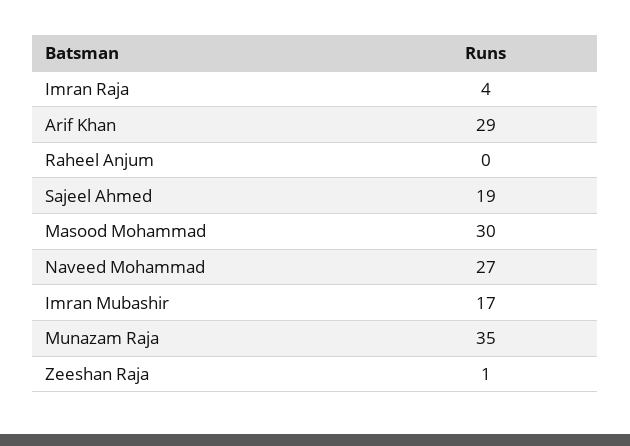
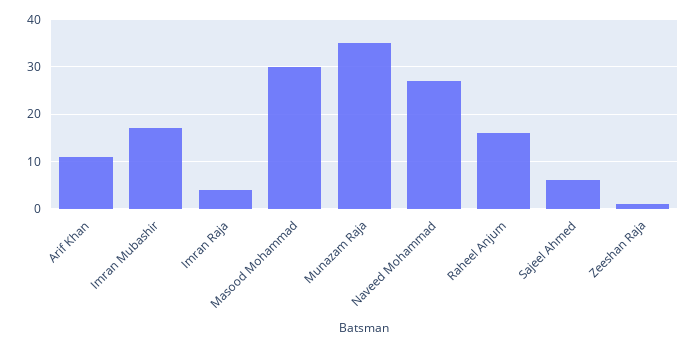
  {
    "Imran Raja": 4,
-   "Arif Khan": 29,
+   "Arif Khan": 10,
-   "Raheel Anjum": 0,
+   "Raheel Anjum": 15,
-   "Sajeel Ahmed": 19,
+   "Sajeel Ahmed": 5,
    "Masood Mohammad": 30,
    "Naveed Mohammad": 27,
    "Imran Mubashir": 17,
    "Munazam Raja": 35,
    "Zeeshan Raja": 1
  }

